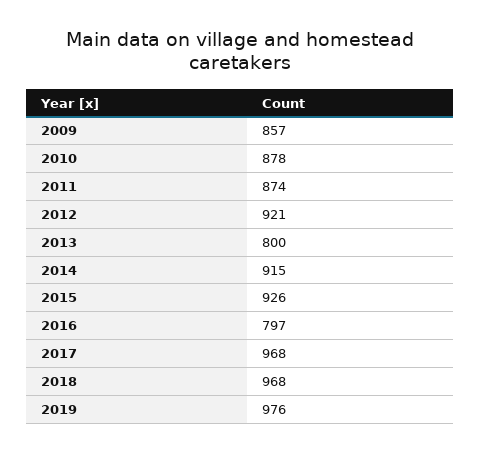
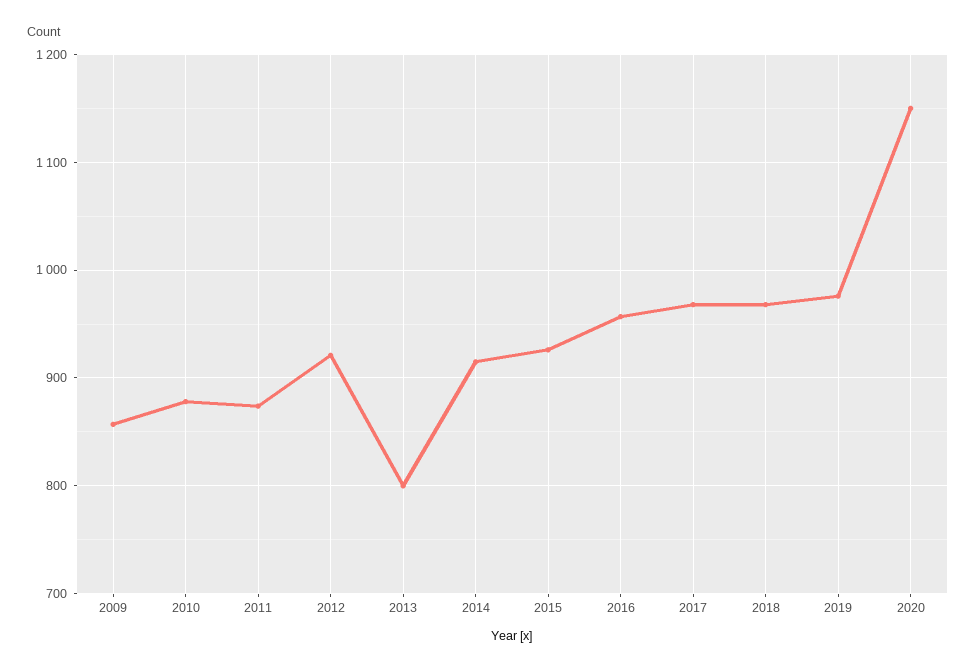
  {
    "2009": 857,
    "2010": 878,
    "2011": 874,
    "2012": 921,
    "2013": 800,
    "2014": 915,
    "2015": 926,
-   "2016": 797,
+   "2016": 960,
    "2017": 968,
    "2018": 968,
-   "2019": 976
+   "2019": 976,
+   "2020": 1150
  }

